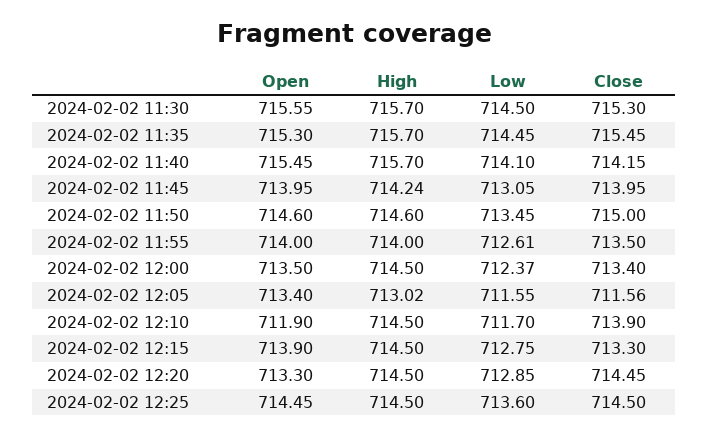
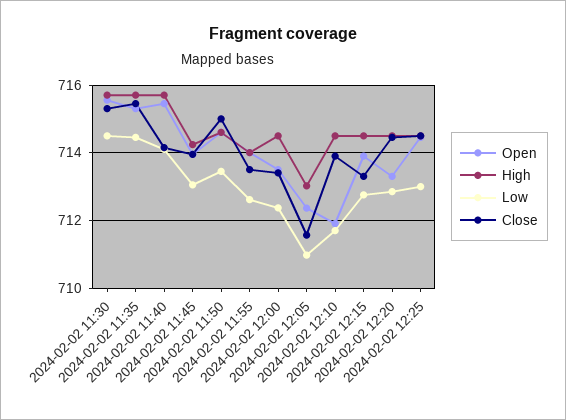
  {
    "Open": {
      "2024-02-02 11:30": 715.55,
      "2024-02-02 11:35": 715.3,
      "2024-02-02 11:40": 715.45,
      "2024-02-02 11:45": 713.95,
      "2024-02-02 11:50": 714.6,
      "2024-02-02 11:55": 714,
      "2024-02-02 12:00": 713.5,
-     "2024-02-02 12:05": 713.4,
+     "2024-02-02 12:05": 712.4,
      "2024-02-02 12:10": 711.9,
      "2024-02-02 12:15": 713.9,
      "2024-02-02 12:20": 713.3,
      "2024-02-02 12:25": 714.45
    },
    "High": {
      "2024-02-02 11:30": 715.7,
      "2024-02-02 11:35": 715.7,
      "2024-02-02 11:40": 715.7,
      "2024-02-02 11:45": 714.24,
      "2024-02-02 11:50": 714.6,
      "2024-02-02 11:55": 714,
      "2024-02-02 12:00": 714.5,
      "2024-02-02 12:05": 713.02,
      "2024-02-02 12:10": 714.5,
      "2024-02-02 12:15": 714.5,
      "2024-02-02 12:20": 714.5,
      "2024-02-02 12:25": 714.5
    },
    "Low": {
      "2024-02-02 11:30": 714.5,
      "2024-02-02 11:35": 714.45,
      "2024-02-02 11:40": 714.1,
      "2024-02-02 11:45": 713.05,
      "2024-02-02 11:50": 713.45,
      "2024-02-02 11:55": 712.61,
      "2024-02-02 12:00": 712.37,
-     "2024-02-02 12:05": 711.55,
+     "2024-02-02 12:05": 711,
      "2024-02-02 12:10": 711.7,
      "2024-02-02 12:15": 712.75,
      "2024-02-02 12:20": 712.85,
-     "2024-02-02 12:25": 713.6
+     "2024-02-02 12:25": 713
    },
    "Close": {
      "2024-02-02 11:30": 715.3,
      "2024-02-02 11:35": 715.45,
      "2024-02-02 11:40": 714.15,
      "2024-02-02 11:45": 713.95,
      "2024-02-02 11:50": 715,
      "2024-02-02 11:55": 713.5,
      "2024-02-02 12:00": 713.4,
      "2024-02-02 12:05": 711.56,
      "2024-02-02 12:10": 713.9,
      "2024-02-02 12:15": 713.3,
      "2024-02-02 12:20": 714.45,
      "2024-02-02 12:25": 714.5
    }
  }

